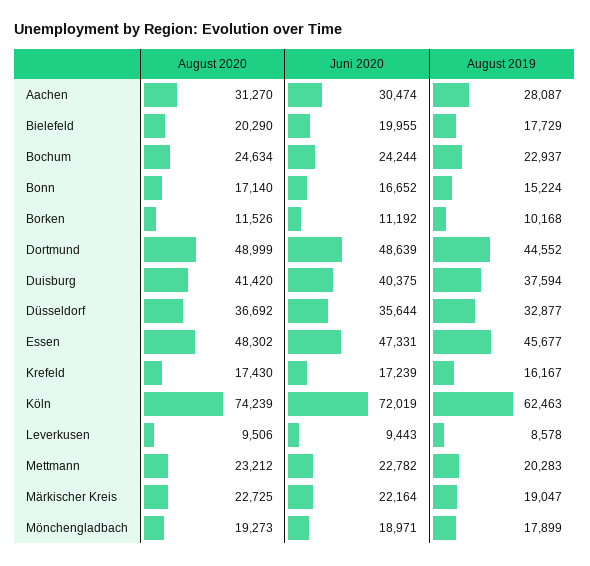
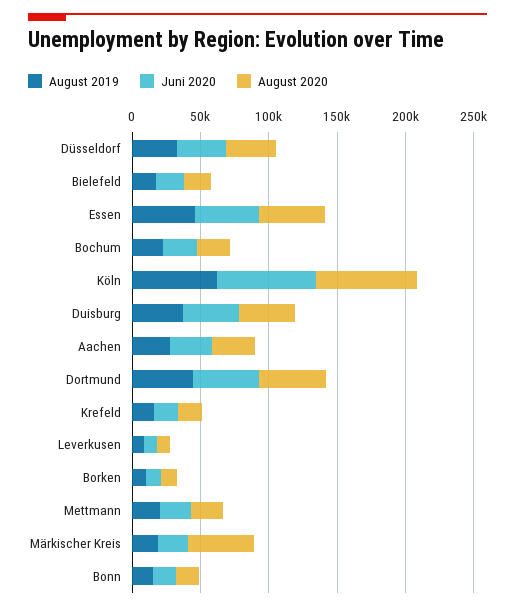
  {
    "August 2020": {
      "Aachen": 31270,
      "Bielefeld": 20290,
      "Bochum": 24634,
      "Bonn": 17140,
      "Borken": 11526,
      "Dortmund": 48999,
      "Duisburg": 41420,
      "Düsseldorf": 36692,
      "Essen": 48302,
      "Krefeld": 17430,
      "Köln": 74239,
      "Leverkusen": 9506,
      "Mettmann": 23212,
-     "Märkischer Kreis": 22725,
+     "Märkischer Kreis": 50000
-     "Mönchengladbach": 19273
    },
    "Juni 2020": {
      "Aachen": 30474,
      "Bielefeld": 19955,
      "Bochum": 24244,
      "Bonn": 16652,
      "Borken": 11192,
      "Dortmund": 48639,
      "Duisburg": 40375,
      "Düsseldorf": 35644,
      "Essen": 47331,
      "Krefeld": 17239,
      "Köln": 72019,
      "Leverkusen": 9443,
      "Mettmann": 22782,
-     "Märkischer Kreis": 22164,
+     "Märkischer Kreis": 22164
-     "Mönchengladbach": 18971
    },
    "August 2019": {
      "Aachen": 28087,
      "Bielefeld": 17729,
      "Bochum": 22937,
      "Bonn": 15224,
      "Borken": 10168,
      "Dortmund": 44552,
      "Duisburg": 37594,
      "Düsseldorf": 32877,
      "Essen": 45677,
      "Krefeld": 16167,
      "Köln": 62463,
      "Leverkusen": 8578,
      "Mettmann": 20283,
-     "Märkischer Kreis": 19047,
+     "Märkischer Kreis": 19047
-     "Mönchengladbach": 17899
    }
  }

